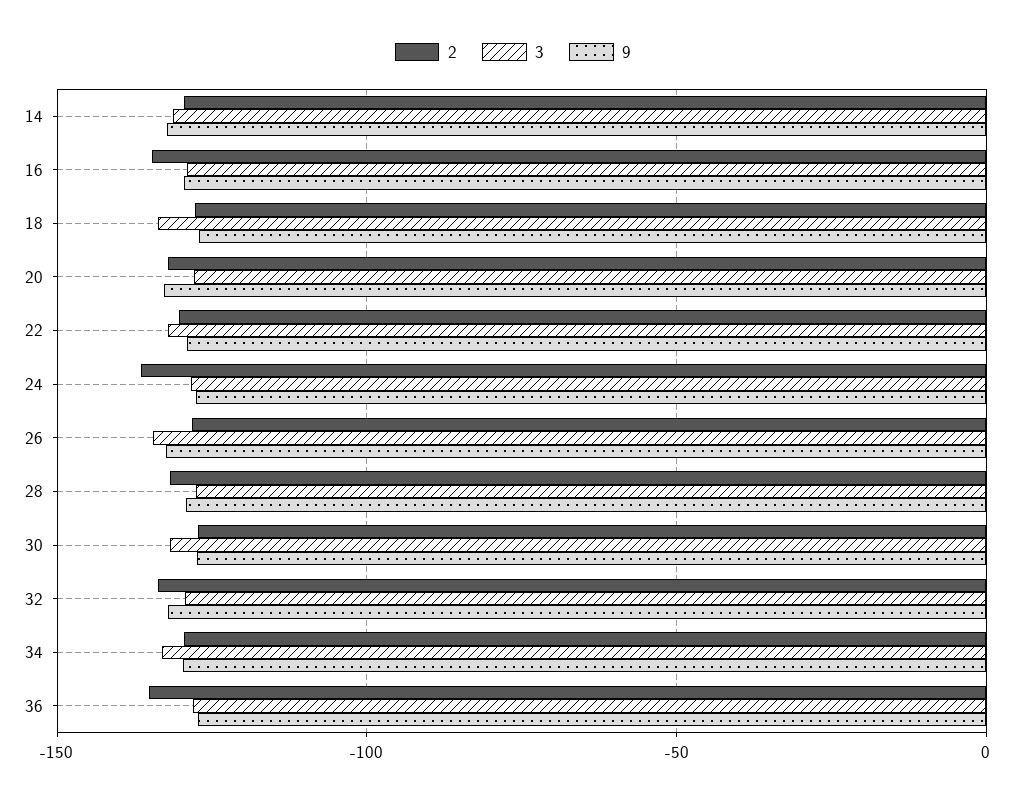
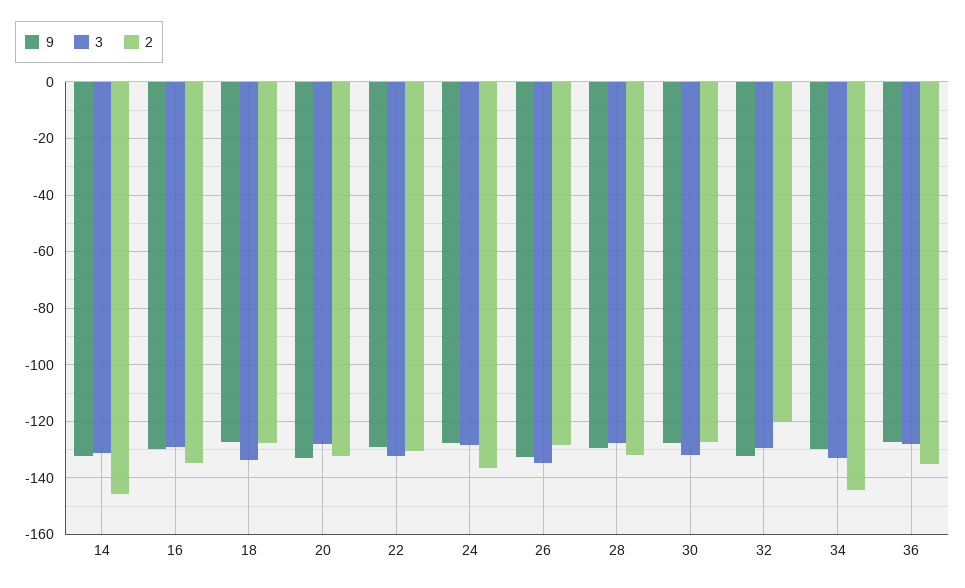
  {
    "2": {
-     "14": -130,
+     "14": -145,
      "16": -135,
      "18": -127.5,
      "20": -132.5,
      "22": -130,
      "24": -137.5,
      "26": -127.5,
      "28": -132.5,
      "30": -127.5,
-     "32": -135,
+     "32": -120,
-     "34": -130,
+     "34": -145,
      "36": -135
    },
    "3": {
      "14": -132.5,
      "16": -130,
      "18": -132.5,
      "20": -127.5,
      "22": -132.5,
      "24": -127.5,
      "26": -135,
      "28": -127.5,
      "30": -132.5,
      "32": -130,
      "34": -132.5,
      "36": -127.5
    },
    "9": {
      "14": -132.5,
      "16": -130,
      "18": -127.5,
      "20": -132.5,
      "22": -130,
      "24": -127.5,
      "26": -132.5,
      "28": -130,
      "30": -127.5,
      "32": -132.5,
      "34": -130,
      "36": -127.5
    }
  }

